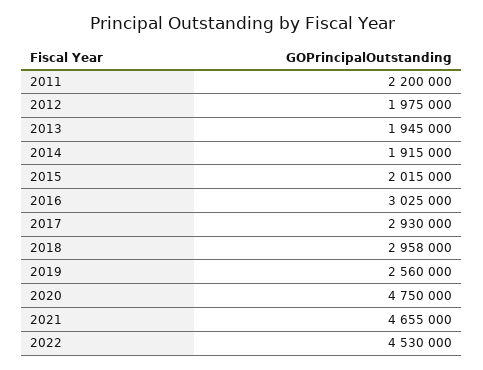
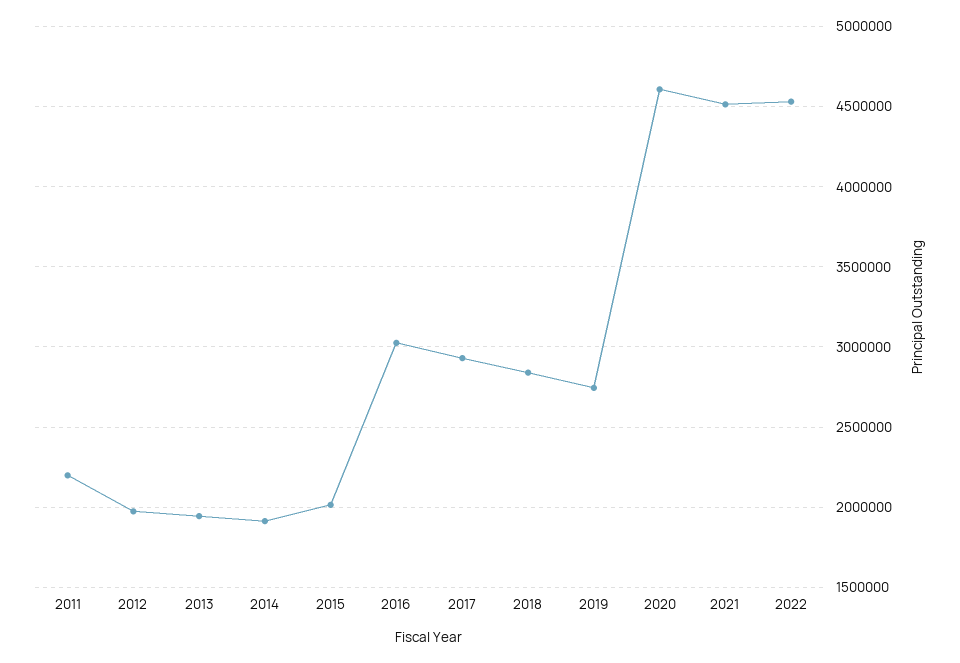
  {
    "2011": 2200000,
    "2012": 1975000,
    "2013": 1945000,
    "2014": 1915000,
    "2015": 2015000,
    "2016": 3025000,
    "2017": 2930000,
-   "2018": 2958000,
+   "2018": 2850000,
-   "2019": 2560000,
+   "2019": 2750000,
-   "2020": 4750000,
+   "2020": 4600000,
-   "2021": 4655000,
+   "2021": 4500000,
    "2022": 4530000
  }

